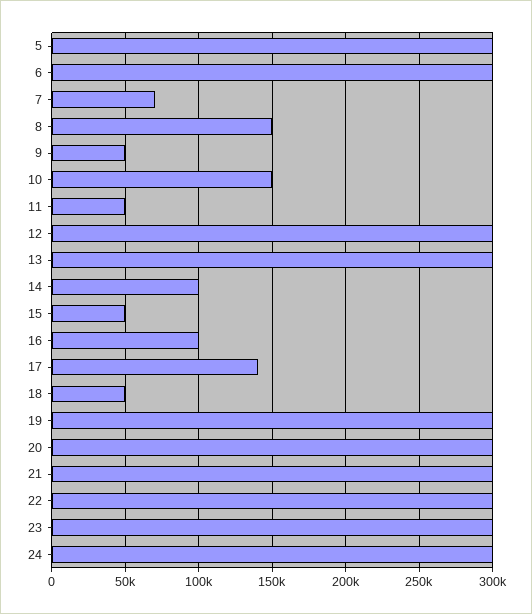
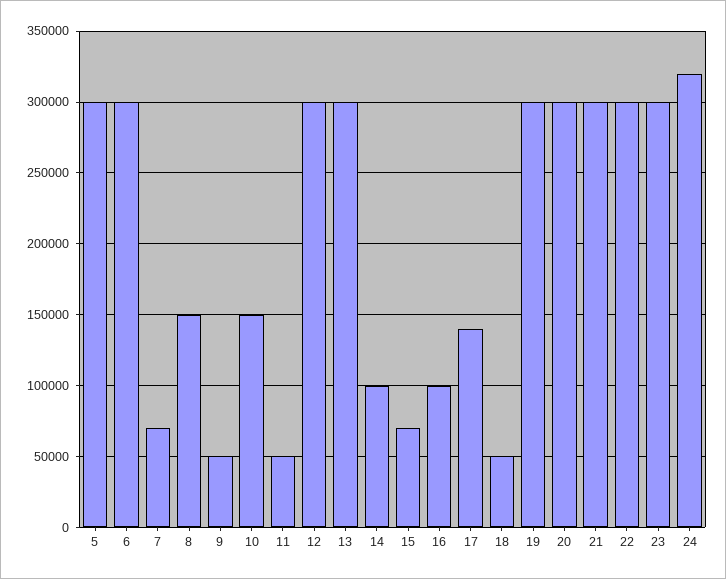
  {
    "5": 300000,
    "6": 300000,
    "7": 70000,
    "8": 150000,
    "9": 50000,
    "10": 150000,
    "11": 50000,
    "12": 300000,
    "13": 300000,
    "14": 100000,
-   "15": 50000,
+   "15": 70000,
    "16": 100000,
    "17": 140000,
    "18": 50000,
    "19": 300000,
    "20": 300000,
    "21": 300000,
    "22": 300000,
    "23": 300000,
-   "24": 300000
+   "24": 320000
  }

